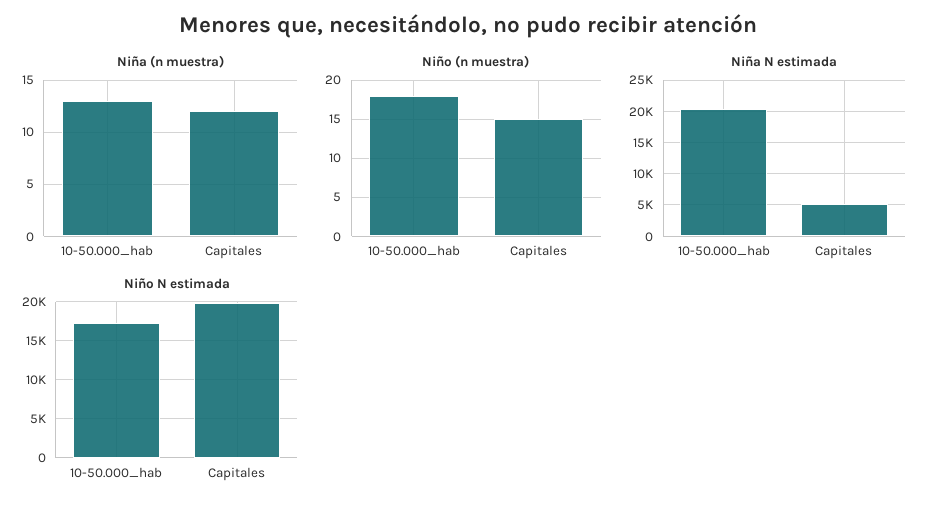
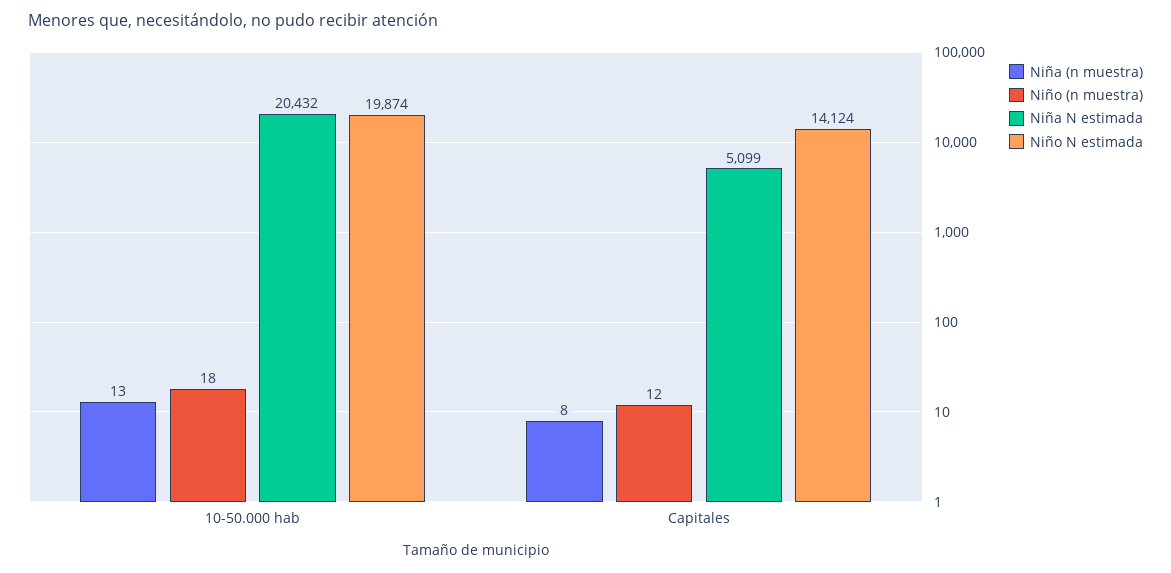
  {
    "Niña (n muestra)": {
      "10-50.000_hab": 13,
-     "Capitales": 12
+     "Capitales": 8
    },
    "Niño (n muestra)": {
      "10-50.000_hab": 18,
-     "Capitales": 15
+     "Capitales": 12
    },
    "Niña N estimada": {
      "10-50.000_hab": 20432,
      "Capitales": 5099
    },
    "Niño N estimada": {
-     "10-50.000_hab": 17000,
+     "10-50.000_hab": 19874,
-     "Capitales": 20000
+     "Capitales": 14124
    }
  }

